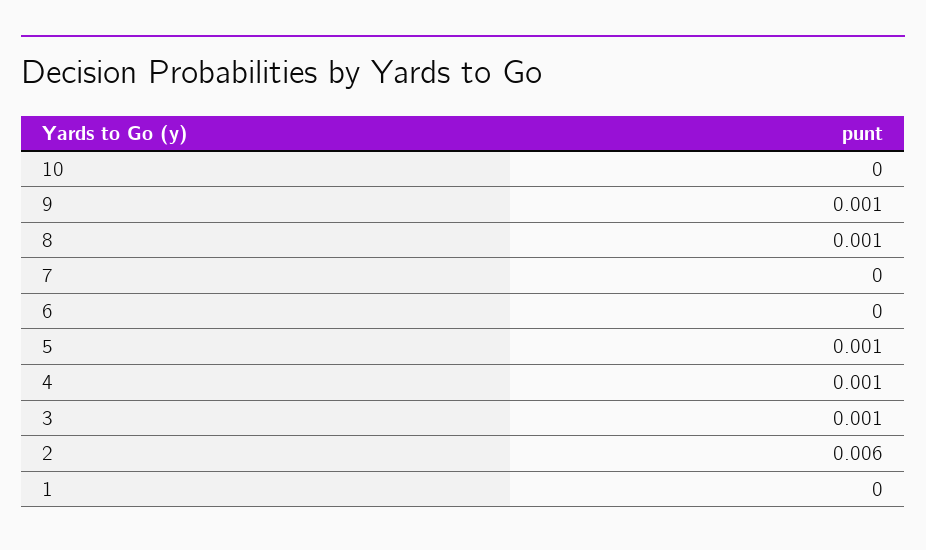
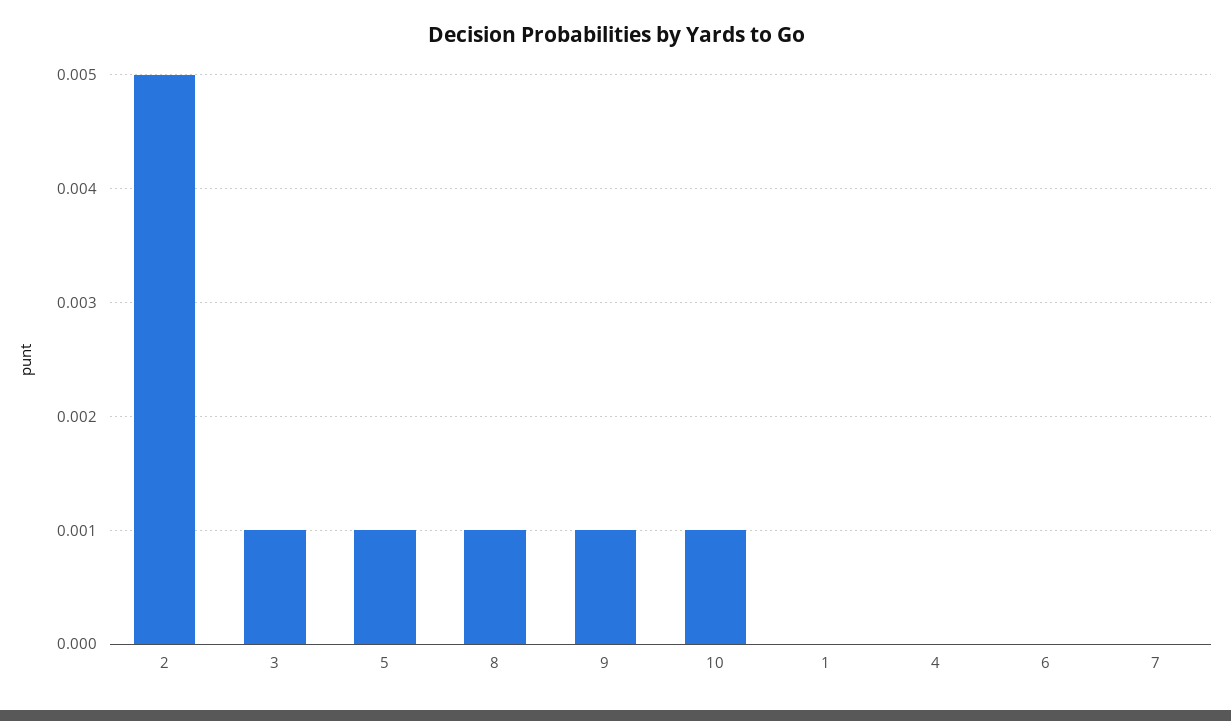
  {
-   "10": 0,
+   "10": 0.001,
    "9": 0.001,
    "8": 0.001,
    "7": 0,
    "6": 0,
    "5": 0.001,
-   "4": 0.001,
+   "4": 0,
    "3": 0.001,
-   "2": 0.006,
+   "2": 0.005,
    "1": 0
  }

